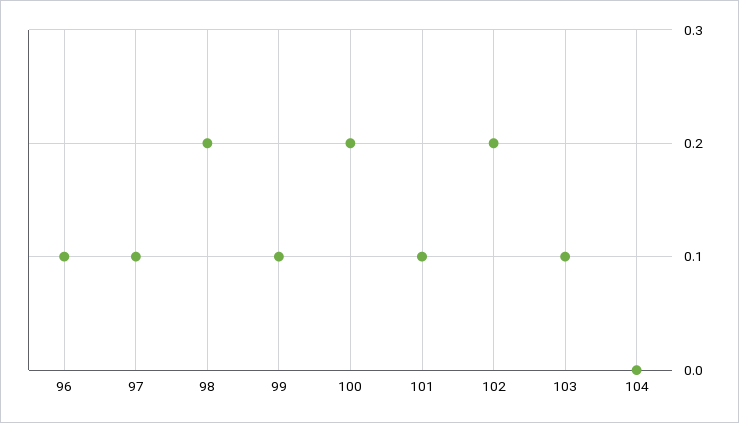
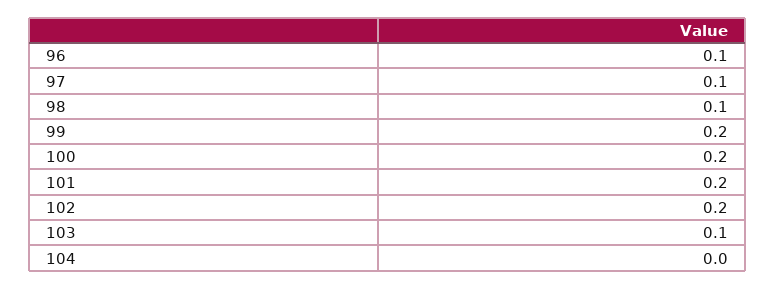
  {
    "96": 0.1,
    "97": 0.1,
-   "98": 0.2,
+   "98": 0.1,
-   "99": 0.1,
+   "99": 0.2,
    "100": 0.2,
-   "101": 0.1,
+   "101": 0.2,
    "102": 0.2,
    "103": 0.1,
    "104": 0
  }

